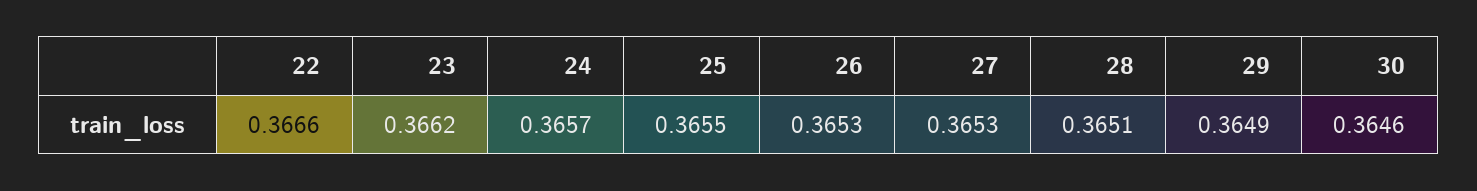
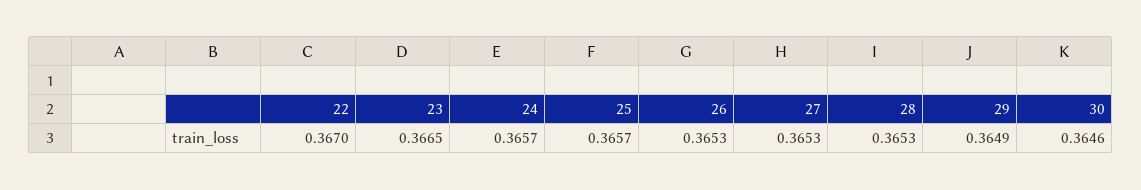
  {
-   "22": 0.3666,
+   "22": 0.367,
-   "23": 0.3662,
+   "23": 0.3665,
    "24": 0.3657,
-   "25": 0.3655,
+   "25": 0.3657,
    "26": 0.3653,
    "27": 0.3653,
-   "28": 0.3651,
+   "28": 0.3653,
    "29": 0.3649,
    "30": 0.3646
  }

